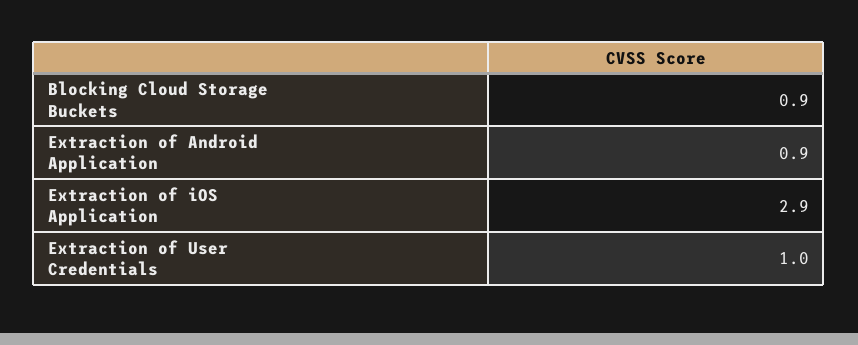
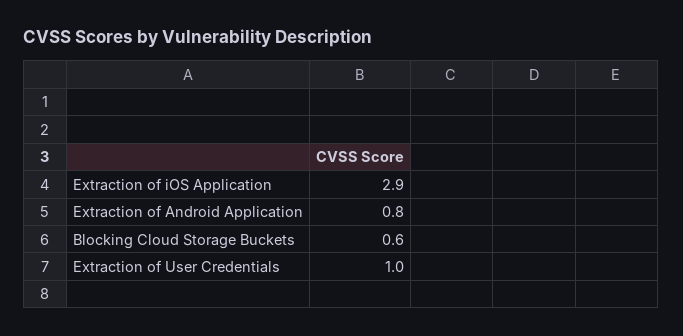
  {
-   "Blocking Cloud Storage Buckets": 0.9,
+   "Blocking Cloud Storage Buckets": 0.6,
-   "Extraction of Android Application": 0.9,
+   "Extraction of Android Application": 0.8,
    "Extraction of iOS Application": 2.9,
    "Extraction of User Credentials": 1
  }

